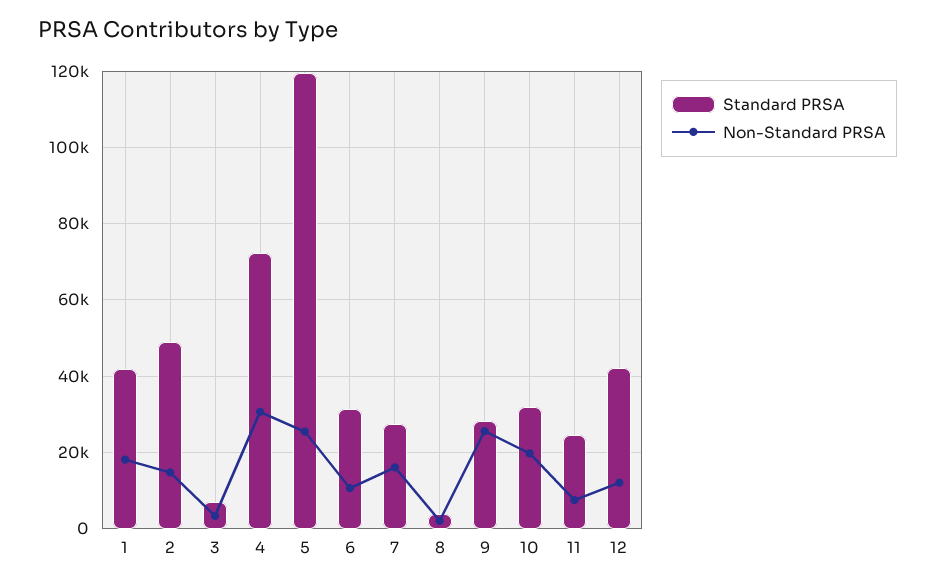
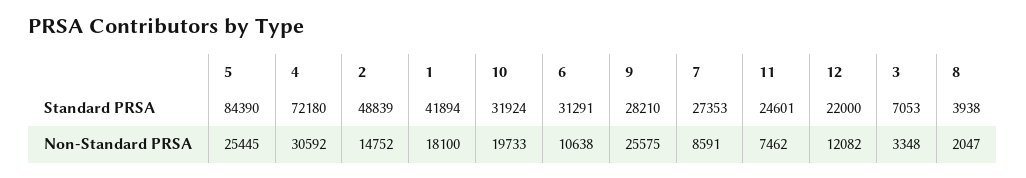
  {
    "Standard PRSA": {
      "1": 41894,
      "2": 48839,
      "3": 7053,
      "4": 72180,
-     "5": 120000,
+     "5": 84390,
      "6": 31291,
      "7": 27353,
      "8": 3938,
      "9": 28210,
      "10": 31924,
      "11": 24601,
-     "12": 42000
+     "12": 22000
    },
    "Non-Standard PRSA": {
      "1": 18100,
      "2": 14752,
      "3": 3348,
      "4": 30592,
      "5": 25445,
      "6": 10638,
-     "7": 16000,
+     "7": 8591,
      "8": 2047,
      "9": 25575,
      "10": 19733,
      "11": 7462,
      "12": 12082
    }
  }

